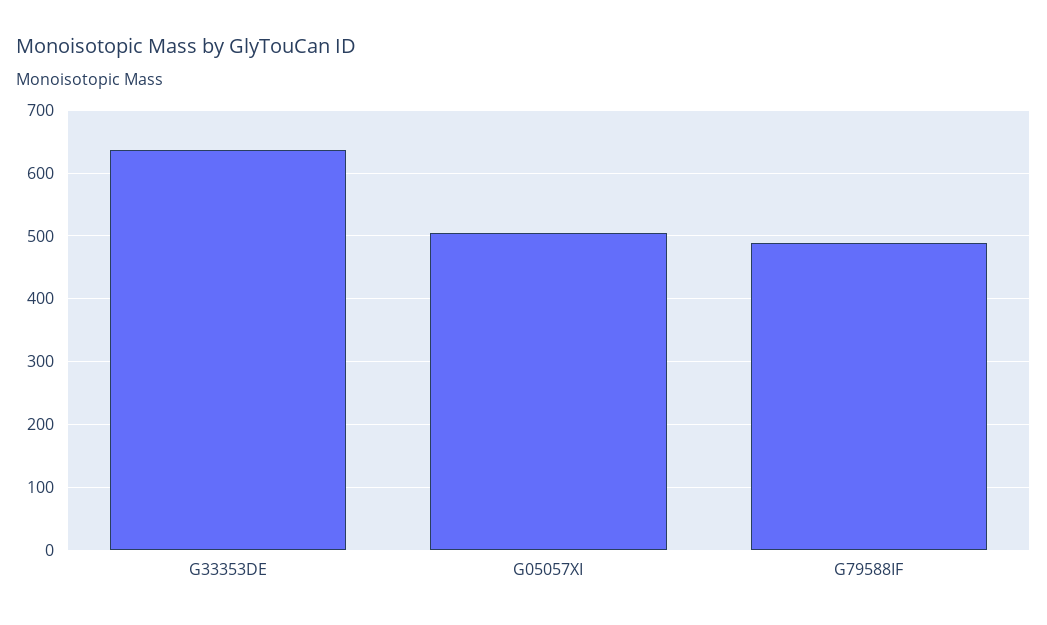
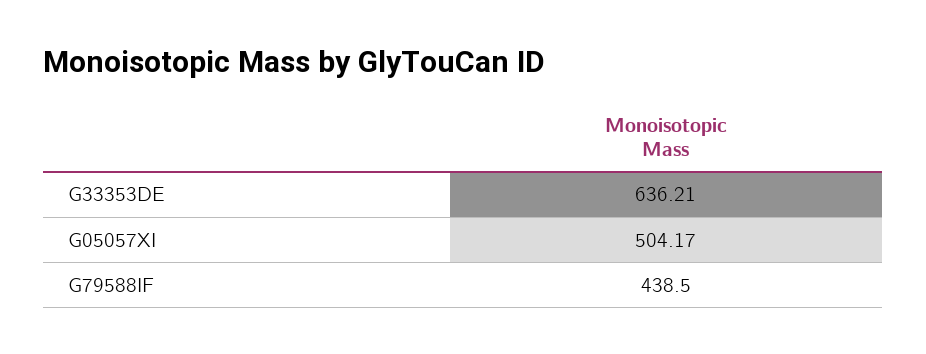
  {
    "G33353DE": 636.21,
    "G05057XI": 504.17,
-   "G79588IF": 490
+   "G79588IF": 438.5
  }

